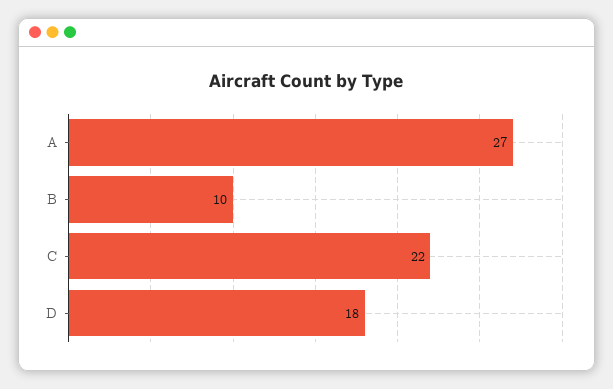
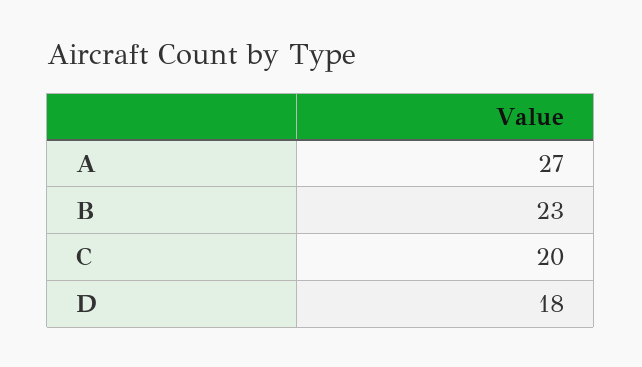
  {
    "A": 27,
-   "B": 10,
+   "B": 23,
-   "C": 22,
+   "C": 20,
    "D": 18
  }

